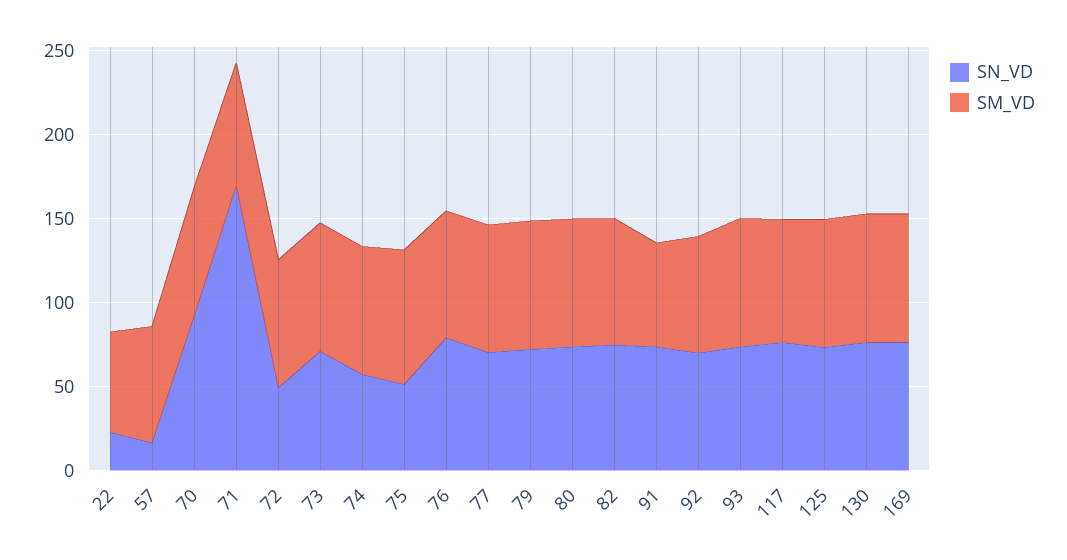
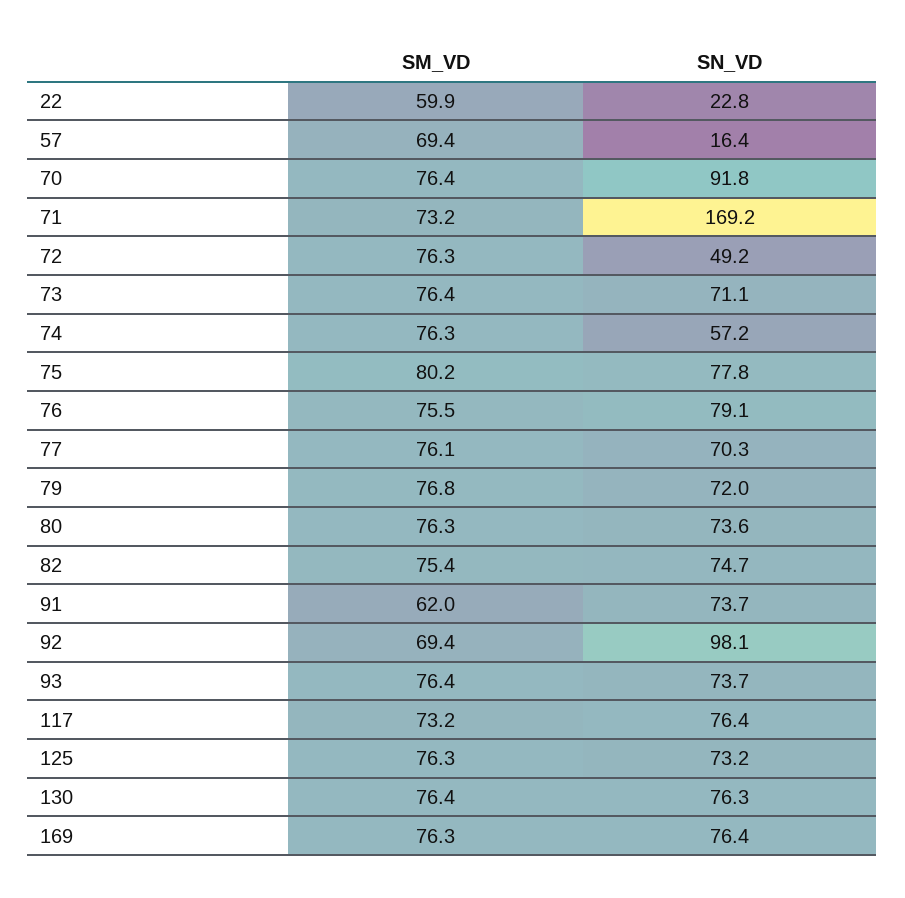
  {
    "SN_VD": {
      "22": 22.8,
      "57": 16.4,
      "70": 91.8,
      "71": 169.2,
      "72": 49.2,
      "73": 71.1,
      "74": 57.2,
-     "75": 50,
+     "75": 77.8,
      "76": 79.1,
      "77": 70.3,
      "79": 72,
      "80": 73.6,
      "82": 74.7,
      "91": 73.7,
-     "92": 70,
+     "92": 98.1,
      "93": 73.7,
      "117": 76.4,
      "125": 73.2,
      "130": 76.3,
      "169": 76.4
    },
    "SM_VD": {
      "22": 59.9,
      "57": 69.4,
      "70": 76.4,
      "71": 73.2,
      "72": 76.3,
      "73": 76.4,
      "74": 76.3,
      "75": 80.2,
      "76": 75.5,
      "77": 76.1,
      "79": 76.8,
      "80": 76.3,
      "82": 75.4,
      "91": 62,
      "92": 69.4,
      "93": 76.4,
      "117": 73.2,
      "125": 76.3,
      "130": 76.4,
      "169": 76.3
    }
  }

